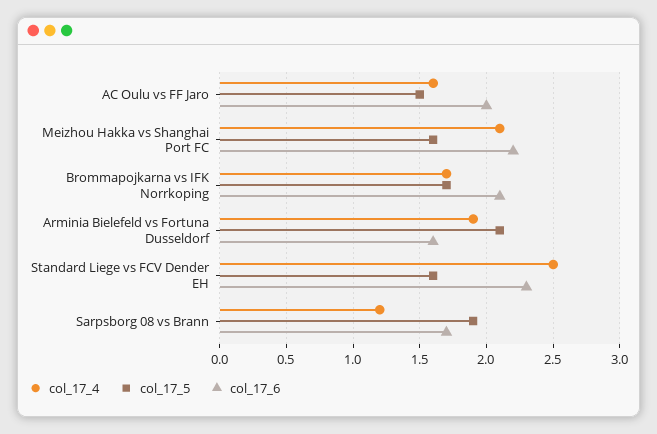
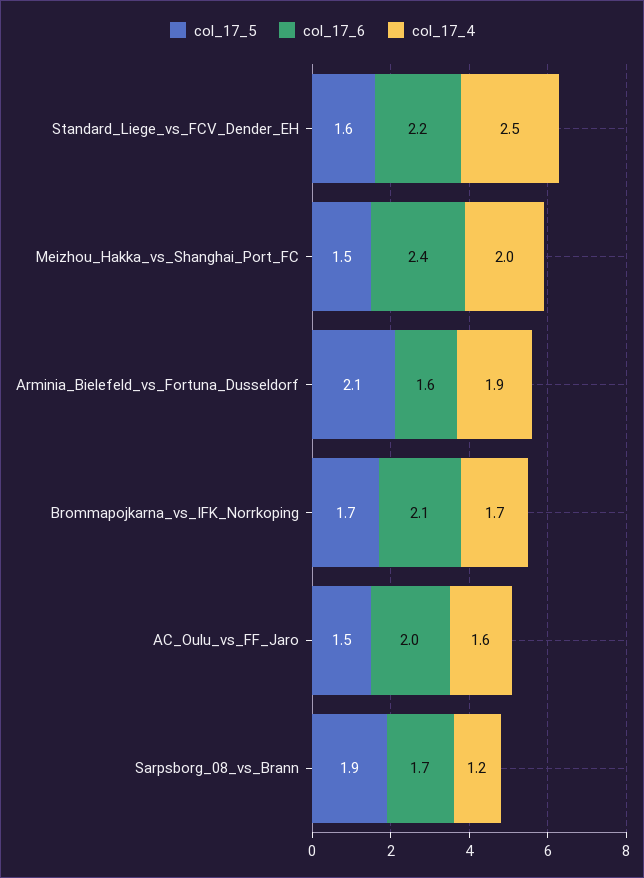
  {
    "col_17_4": {
      "AC Oulu vs FF Jaro": 1.6,
-     "Meizhou Hakka vs Shanghai Port FC": 2.1,
+     "Meizhou Hakka vs Shanghai Port FC": 2,
      "Brommapojkarna vs IFK Norrkoping": 1.7,
      "Arminia Bielefeld vs Fortuna Dusseldorf": 1.9,
      "Standard Liege vs FCV Dender EH": 2.5,
      "Sarpsborg 08 vs Brann": 1.2
    },
    "col_17_5": {
      "AC Oulu vs FF Jaro": 1.5,
-     "Meizhou Hakka vs Shanghai Port FC": 1.6,
+     "Meizhou Hakka vs Shanghai Port FC": 1.5,
      "Brommapojkarna vs IFK Norrkoping": 1.7,
      "Arminia Bielefeld vs Fortuna Dusseldorf": 2.1,
      "Standard Liege vs FCV Dender EH": 1.6,
      "Sarpsborg 08 vs Brann": 1.9
    },
    "col_17_6": {
      "AC Oulu vs FF Jaro": 2,
-     "Meizhou Hakka vs Shanghai Port FC": 2.2,
+     "Meizhou Hakka vs Shanghai Port FC": 2.4,
      "Brommapojkarna vs IFK Norrkoping": 2.1,
      "Arminia Bielefeld vs Fortuna Dusseldorf": 1.6,
-     "Standard Liege vs FCV Dender EH": 2.3,
+     "Standard Liege vs FCV Dender EH": 2.2,
      "Sarpsborg 08 vs Brann": 1.7
    }
  }

